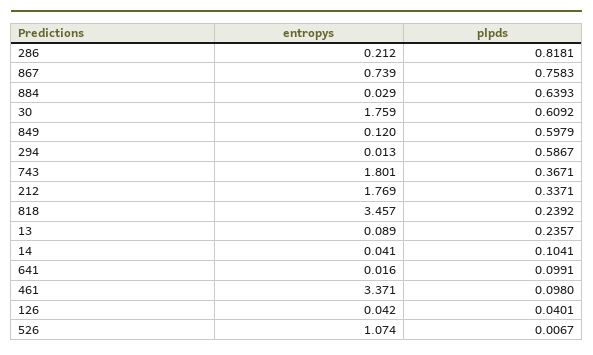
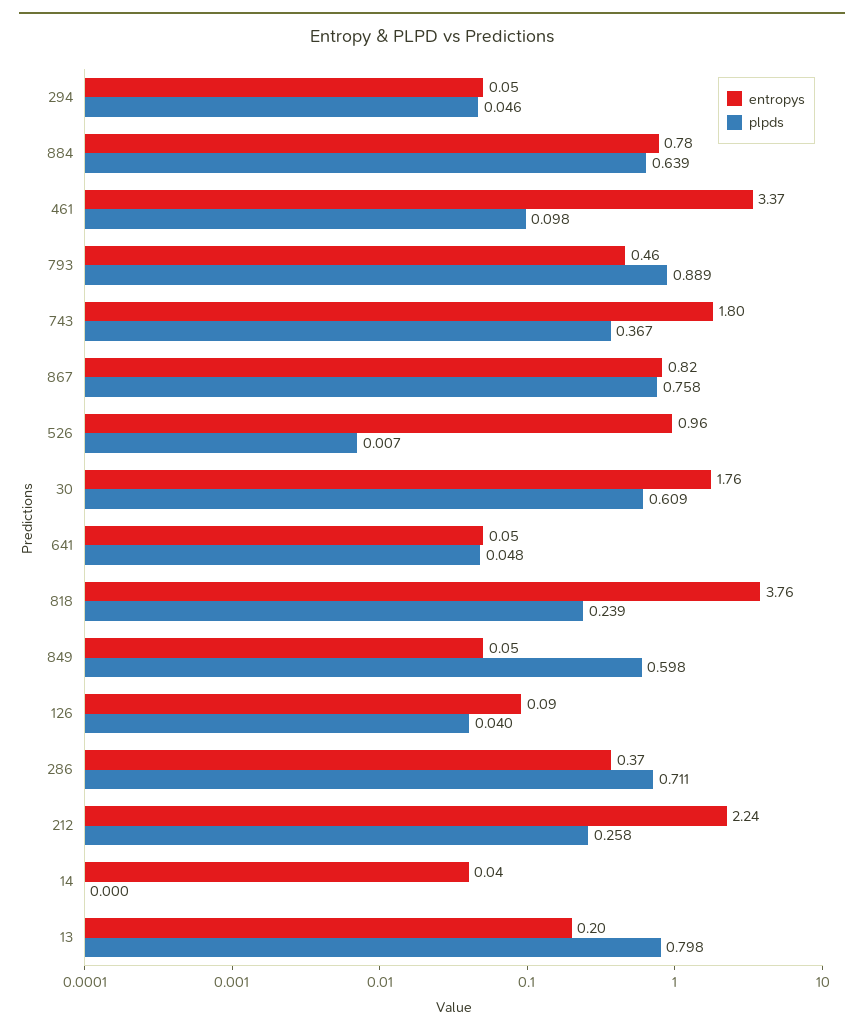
  {
    "entropys": {
-     "286": 0.212,
+     "286": 0.37,
-     "867": 0.739,
+     "867": 0.82,
-     "884": 0.029,
+     "884": 0.78,
      "30": 1.759,
-     "849": 0.12,
+     "849": 0.05,
-     "294": 0.013,
+     "294": 0.05,
      "743": 1.801,
-     "212": 1.769,
+     "212": 2.24,
-     "818": 3.457,
+     "818": 3.76,
-     "13": 0.089,
+     "13": 0.2,
      "14": 0.041,
-     "641": 0.016,
+     "641": 0.05,
      "461": 3.371,
-     "126": 0.042,
+     "126": 0.09,
-     "526": 1.074
+     "526": 0.96,
+     "793": 0.46
    },
    "plpds": {
-     "286": 0.8181,
+     "286": 0.711,
      "867": 0.7583,
      "884": 0.6393,
      "30": 0.6092,
      "849": 0.5979,
-     "294": 0.5867,
+     "294": 0.046,
      "743": 0.3671,
-     "212": 0.3371,
+     "212": 0.258,
      "818": 0.2392,
-     "13": 0.2357,
+     "13": 0.798,
-     "14": 0.1041,
+     "14": 0,
-     "641": 0.0991,
+     "641": 0.048,
      "461": 0.098,
      "126": 0.0401,
-     "526": 0.0067
+     "526": 0.0067,
+     "793": 0.889
    }
  }

